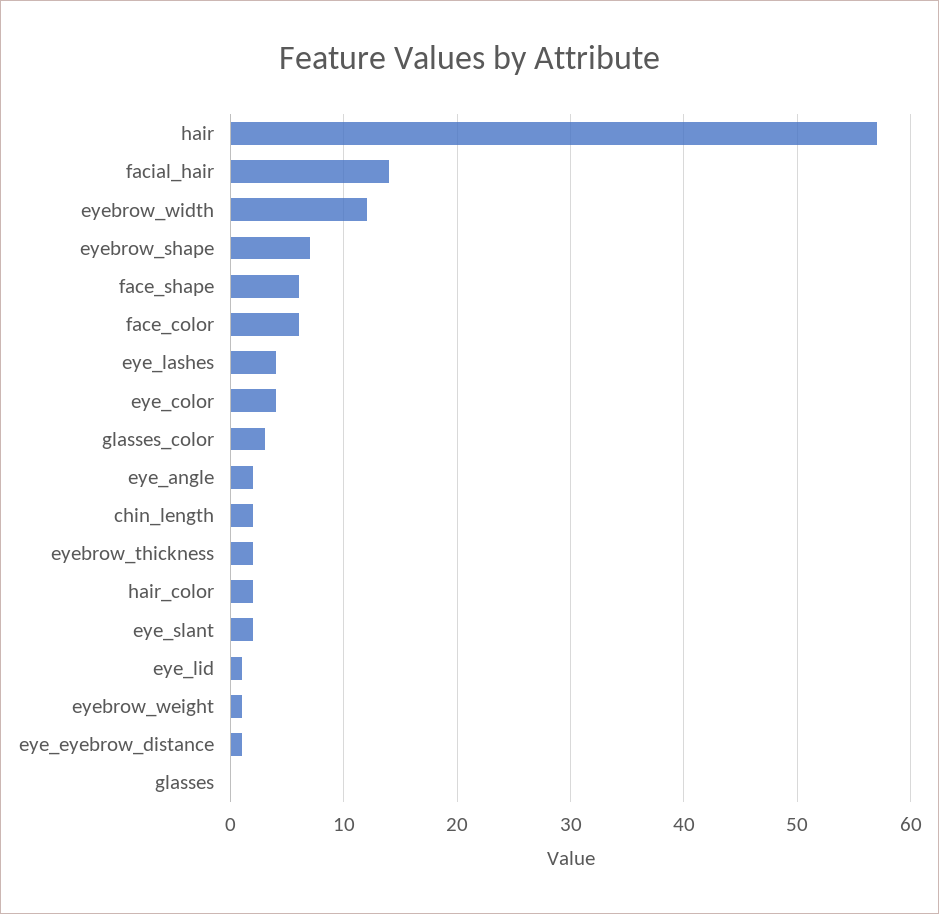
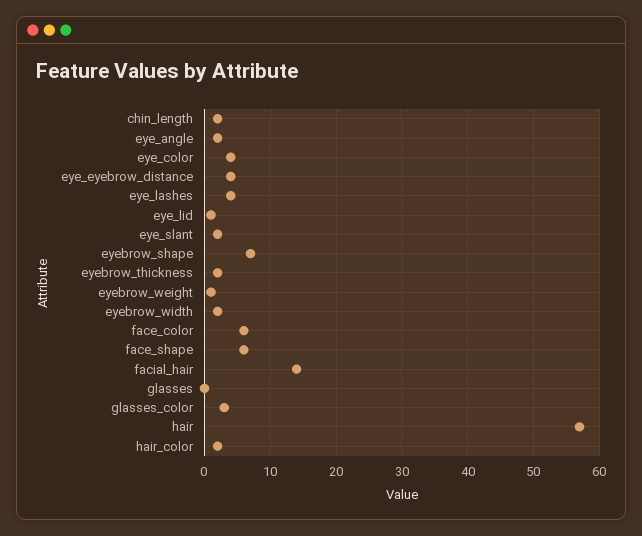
  {
    "hair": 57,
    "facial_hair": 14,
-   "eyebrow_width": 12,
+   "eyebrow_width": 2,
    "eyebrow_shape": 7,
    "face_shape": 6,
    "face_color": 6,
    "eye_lashes": 4,
    "eye_color": 4,
    "glasses_color": 3,
    "eye_angle": 2,
    "chin_length": 2,
    "eyebrow_thickness": 2,
    "hair_color": 2,
    "eye_slant": 2,
    "eye_lid": 1,
    "eyebrow_weight": 1,
-   "eye_eyebrow_distance": 1,
+   "eye_eyebrow_distance": 4,
    "glasses": 0
  }

